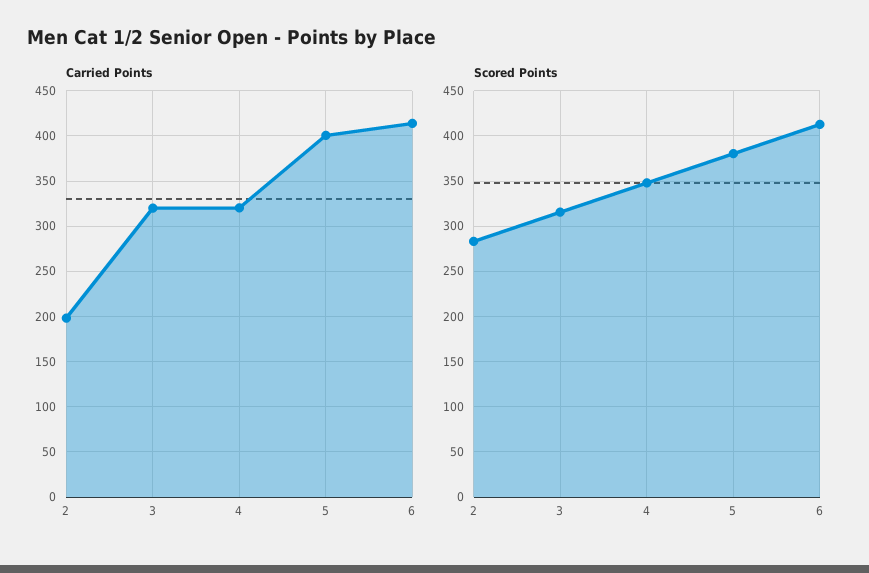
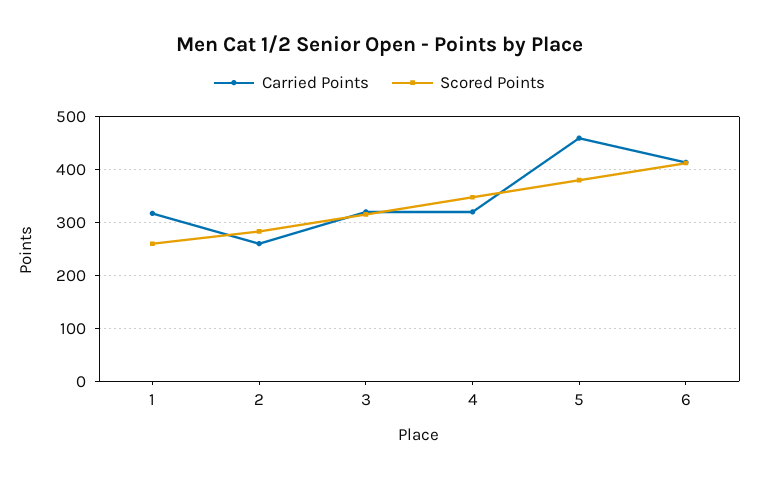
  {
    "Carried Points": {
-     "2": 200,
+     "2": 260,
      "3": 320,
      "4": 320,
-     "5": 400,
+     "5": 460,
-     "6": 410
+     "6": 410,
+     "1": 320
    },
    "Scored Points": {
      "2": 280,
      "3": 320,
      "4": 350,
      "5": 380,
-     "6": 410
+     "6": 410,
+     "1": 260
    }
  }

